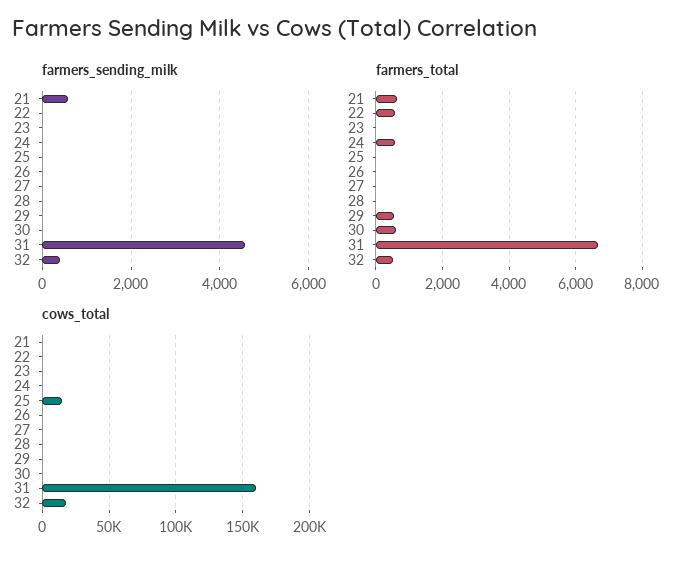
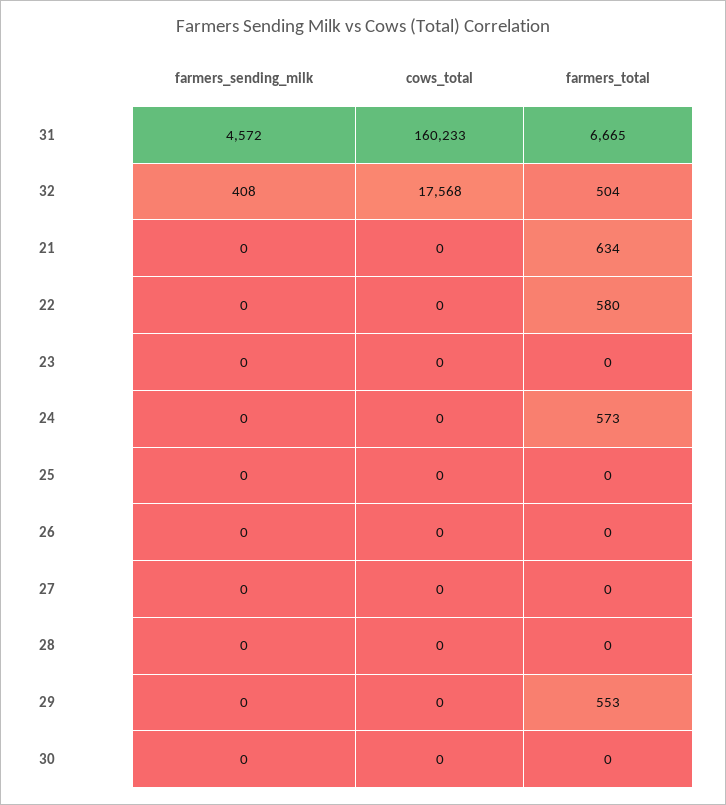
  {
    "farmers_sending_milk": {
-     "21": 600,
+     "21": 0,
      "22": 0,
      "23": 0,
      "24": 0,
      "25": 0,
      "26": 0,
      "27": 0,
      "28": 0,
      "29": 0,
      "30": 0,
      "31": 4572,
      "32": 408
    },
    "farmers_total": {
      "21": 634,
      "22": 580,
      "23": 0,
      "24": 573,
      "25": 0,
      "26": 0,
      "27": 0,
      "28": 0,
      "29": 553,
-     "30": 600,
+     "30": 0,
      "31": 6665,
      "32": 504
    },
    "cows_total": {
      "21": 0,
      "22": 0,
      "23": 0,
      "24": 0,
-     "25": 15000,
+     "25": 0,
      "26": 0,
      "27": 0,
      "28": 0,
      "29": 0,
      "30": 0,
      "31": 160233,
      "32": 17568
    }
  }

